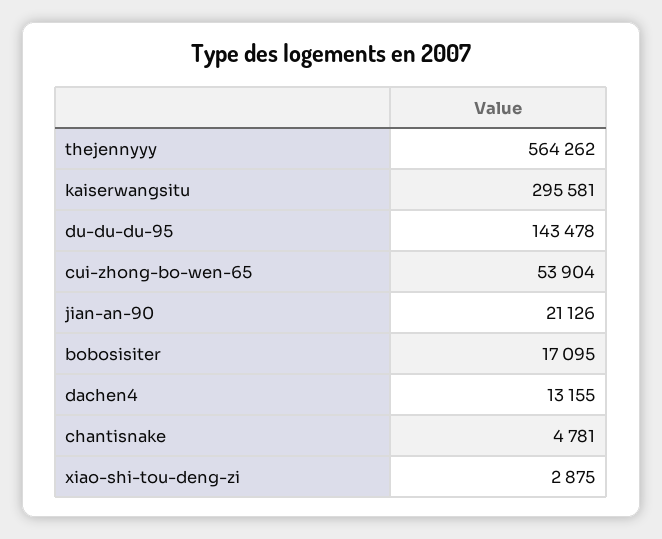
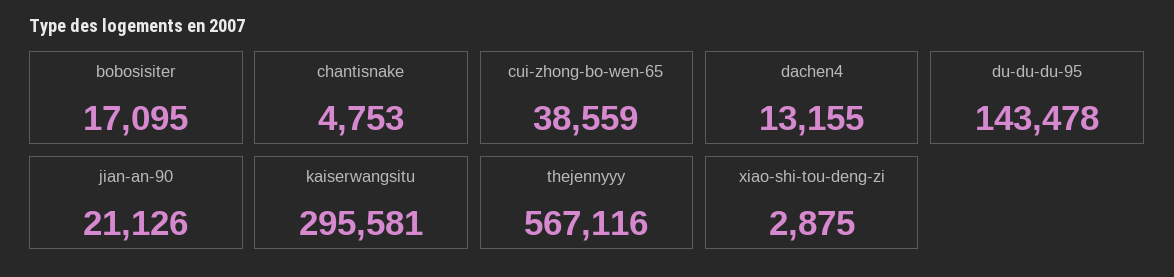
  {
-   "thejennyyy": 564262,
+   "thejennyyy": 567116,
    "kaiserwangsitu": 295581,
    "du-du-du-95": 143478,
-   "cui-zhong-bo-wen-65": 53904,
+   "cui-zhong-bo-wen-65": 38559,
    "jian-an-90": 21126,
    "bobosisiter": 17095,
    "dachen4": 13155,
-   "chantisnake": 4781,
+   "chantisnake": 4753,
    "xiao-shi-tou-deng-zi": 2875
  }

